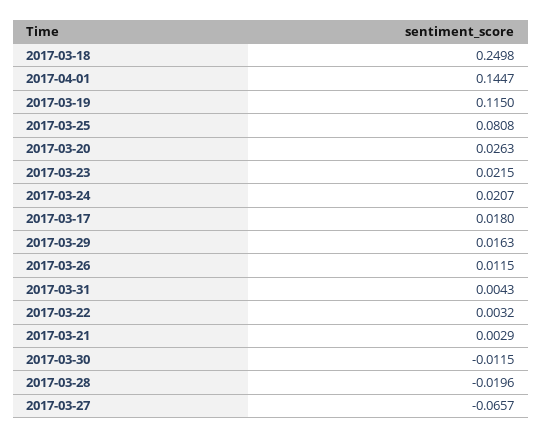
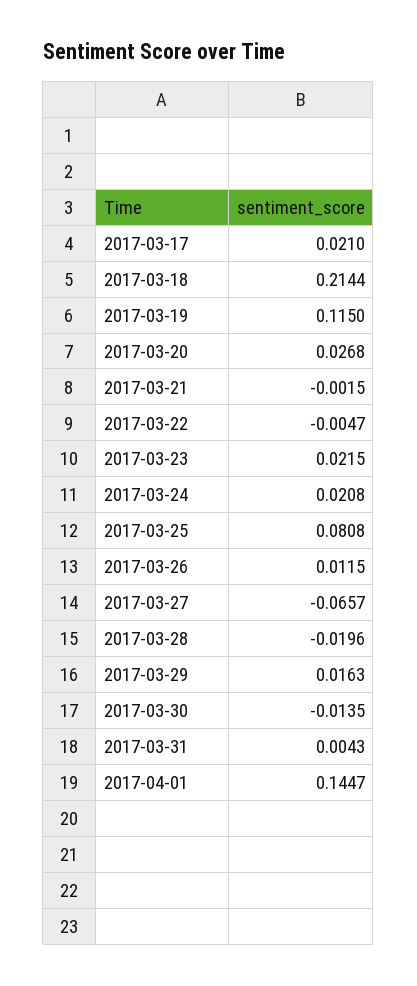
  {
-   "2017-03-18": 0.2498,
+   "2017-03-18": 0.2144,
    "2017-04-01": 0.1447,
    "2017-03-19": 0.115,
    "2017-03-25": 0.0808,
-   "2017-03-20": 0.0263,
+   "2017-03-20": 0.0268,
    "2017-03-23": 0.0215,
-   "2017-03-24": 0.0207,
+   "2017-03-24": 0.0208,
-   "2017-03-17": 0.018,
+   "2017-03-17": 0.021,
    "2017-03-29": 0.0163,
    "2017-03-26": 0.0115,
    "2017-03-31": 0.0043,
-   "2017-03-22": 0.0032,
+   "2017-03-22": -0.0047,
-   "2017-03-21": 0.0029,
+   "2017-03-21": -0.0015,
-   "2017-03-30": -0.0115,
+   "2017-03-30": -0.0135,
    "2017-03-28": -0.0196,
    "2017-03-27": -0.0657
  }

